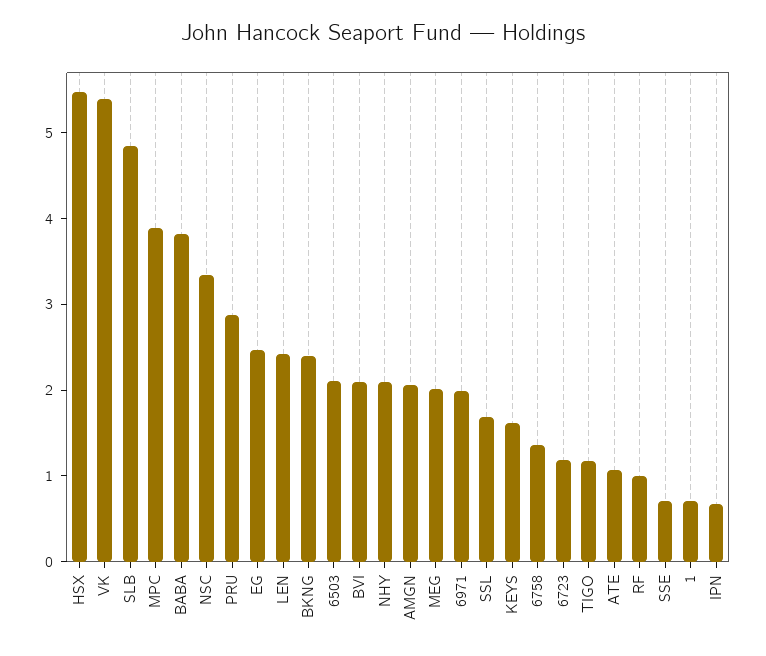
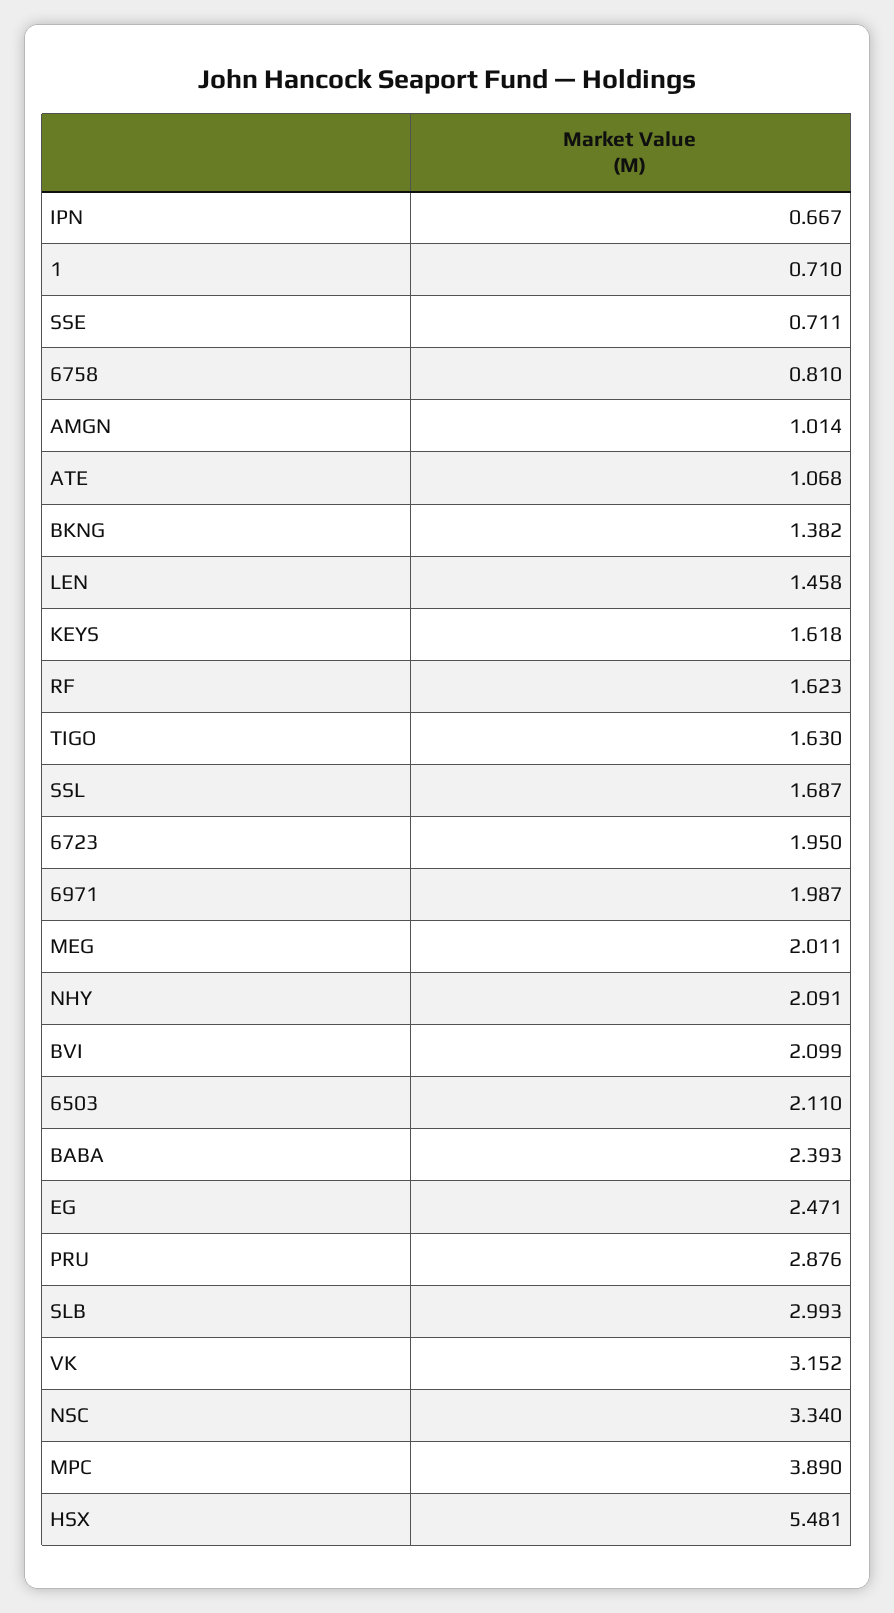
  {
    "HSX": 5.481,
-   "VK": 5.4,
+   "VK": 3.152,
-   "SLB": 4.8,
+   "SLB": 2.993,
    "MPC": 3.89,
-   "BABA": 3.8,
+   "BABA": 2.393,
    "NSC": 3.34,
    "PRU": 2.876,
    "EG": 2.471,
-   "LEN": 2.4,
+   "LEN": 1.458,
-   "BKNG": 2.4,
+   "BKNG": 1.382,
    "6503": 2.11,
    "BVI": 2.099,
    "NHY": 2.091,
-   "AMGN": 2,
+   "AMGN": 1.014,
    "MEG": 2.011,
    "6971": 1.987,
    "SSL": 1.687,
    "KEYS": 1.618,
-   "6758": 1.4,
+   "6758": 0.81,
-   "6723": 1.2,
+   "6723": 1.95,
-   "TIGO": 1.2,
+   "TIGO": 1.63,
    "ATE": 1.068,
-   "RF": 1,
+   "RF": 1.623,
    "SSE": 0.711,
    "1": 0.71,
    "IPN": 0.667
  }

